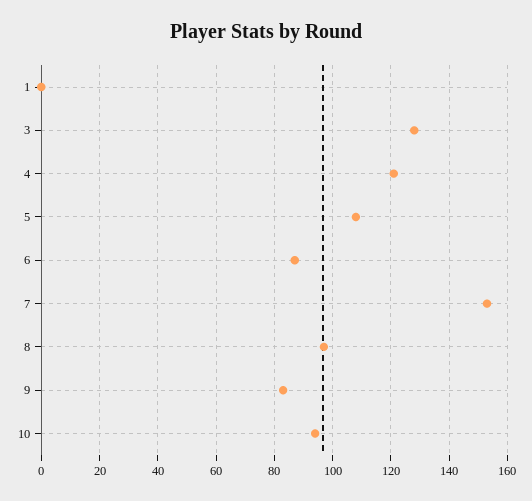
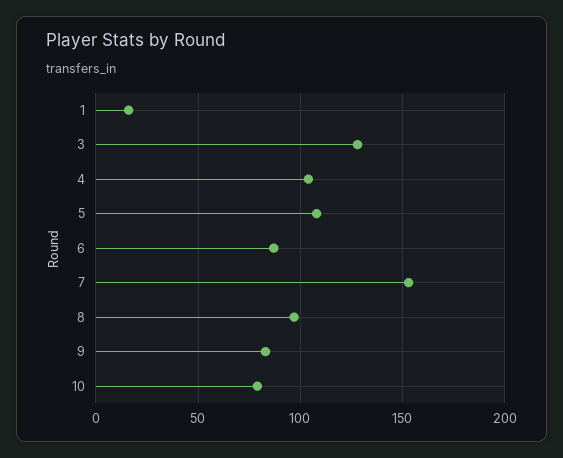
  {
-   "1": 0,
+   "1": 15,
    "3": 130,
-   "4": 120,
+   "4": 105,
    "5": 110,
    "6": 85,
    "7": 155,
    "8": 95,
    "9": 85,
-   "10": 95
+   "10": 80
  }

